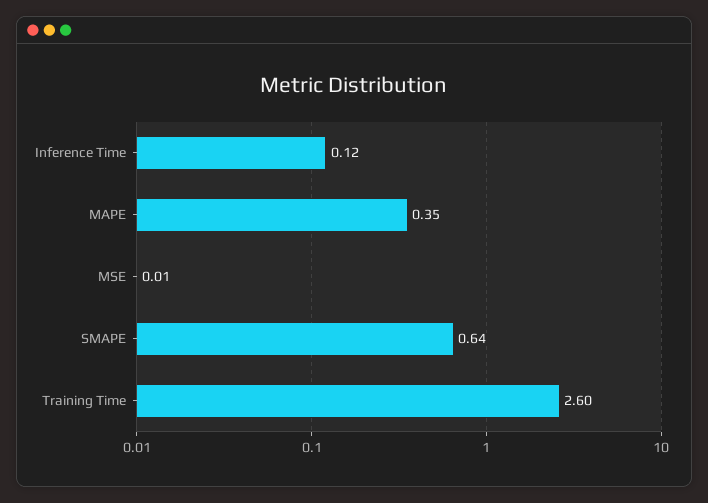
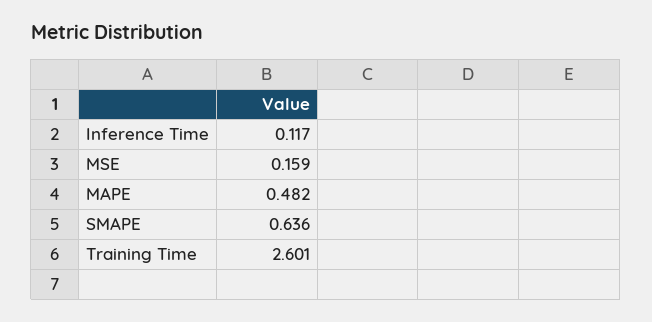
  {
    "Inference Time": 0.117,
-   "MAPE": 0.35,
+   "MAPE": 0.482,
-   "MSE": 0.01,
+   "MSE": 0.159,
    "SMAPE": 0.636,
    "Training Time": 2.601
  }

